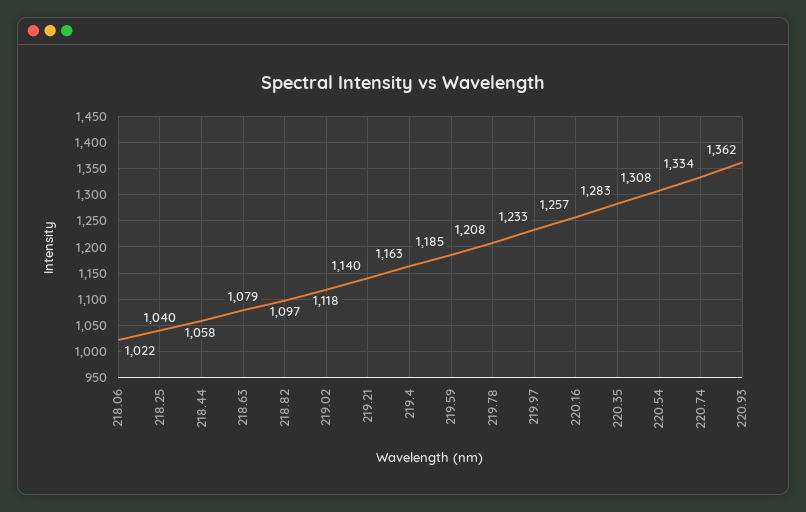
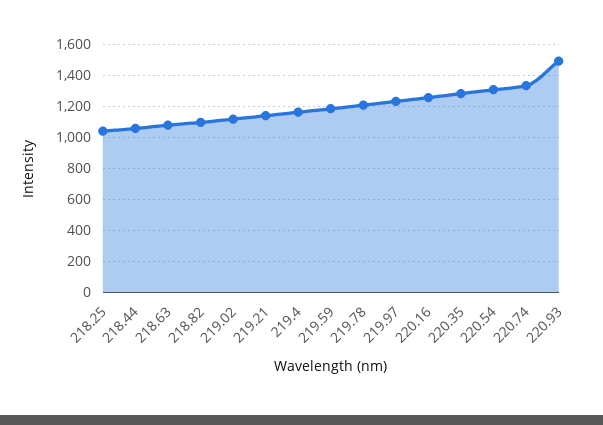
  {
-   "218.06": 1022,
    "218.25": 1040,
    "218.44": 1058,
    "218.63": 1079,
    "218.82": 1097,
    "219.02": 1118,
    "219.21": 1140,
    "219.4": 1163,
    "219.59": 1185,
    "219.78": 1208,
    "219.97": 1233,
    "220.16": 1257,
    "220.35": 1283,
    "220.54": 1308,
    "220.74": 1334,
-   "220.93": 1362
+   "220.93": 1500
  }

